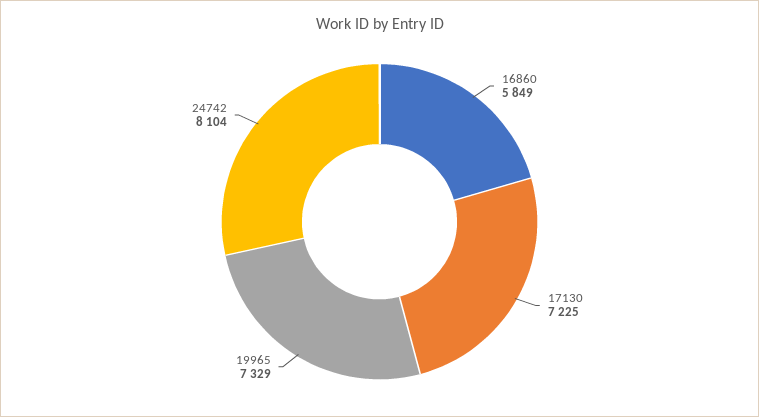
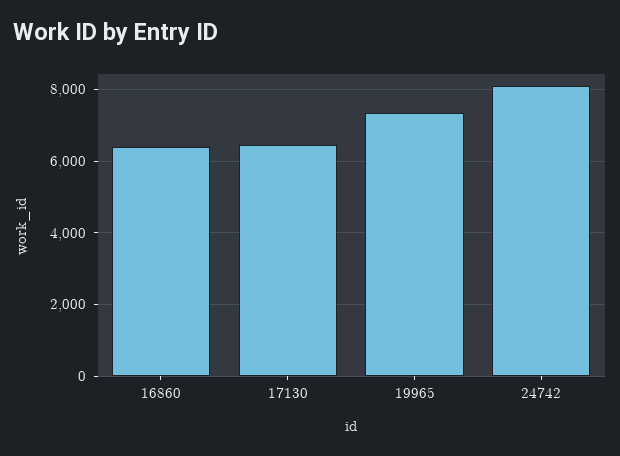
  {
-   "16860": 5849,
+   "16860": 6400,
-   "17130": 7225,
+   "17130": 6400,
    "19965": 7329,
    "24742": 8104
  }

